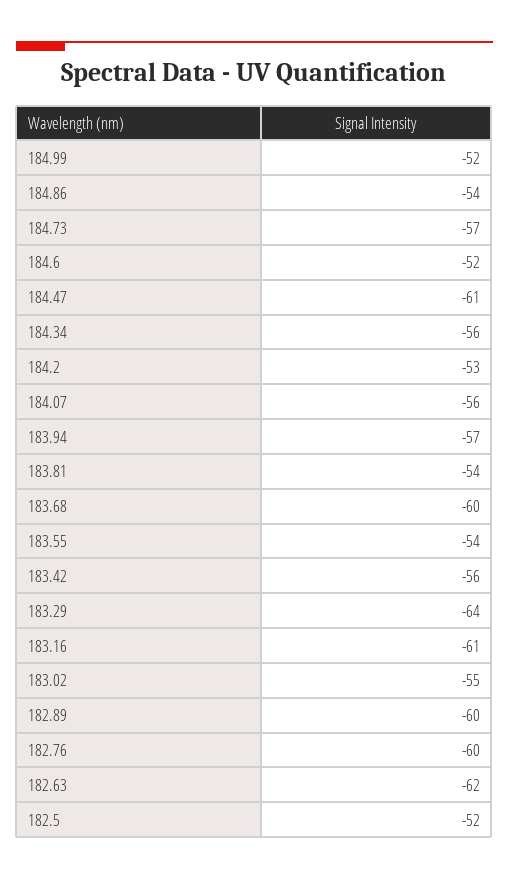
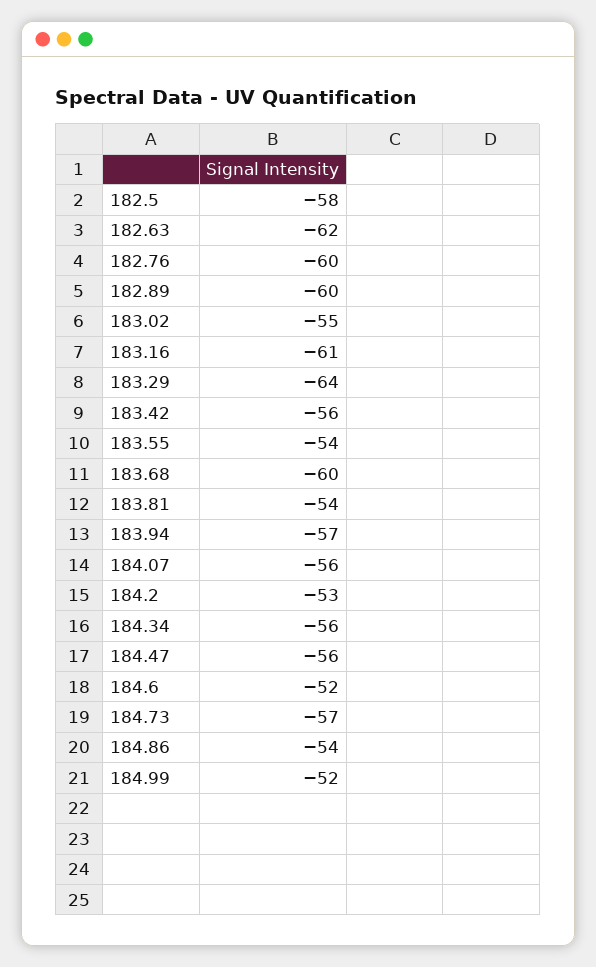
  {
    "184.99": -52,
    "184.86": -54,
    "184.73": -57,
    "184.6": -52,
-   "184.47": -61,
+   "184.47": -56,
    "184.34": -56,
    "184.2": -53,
    "184.07": -56,
    "183.94": -57,
    "183.81": -54,
    "183.68": -60,
    "183.55": -54,
    "183.42": -56,
    "183.29": -64,
    "183.16": -61,
    "183.02": -55,
    "182.89": -60,
    "182.76": -60,
    "182.63": -62,
-   "182.5": -52
+   "182.5": -58
  }

